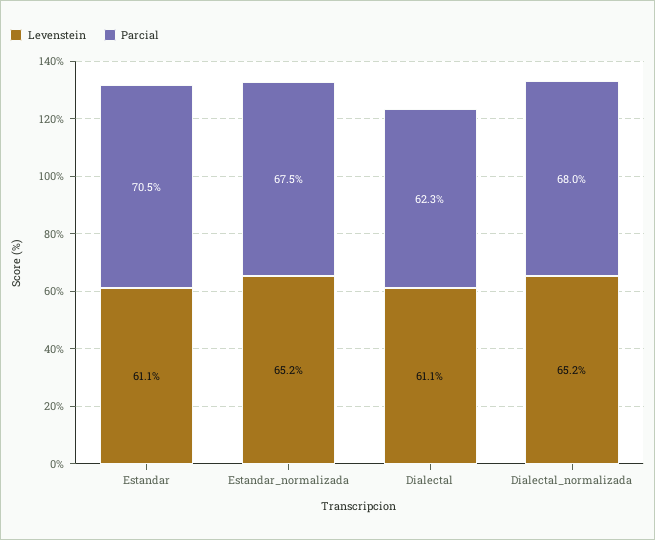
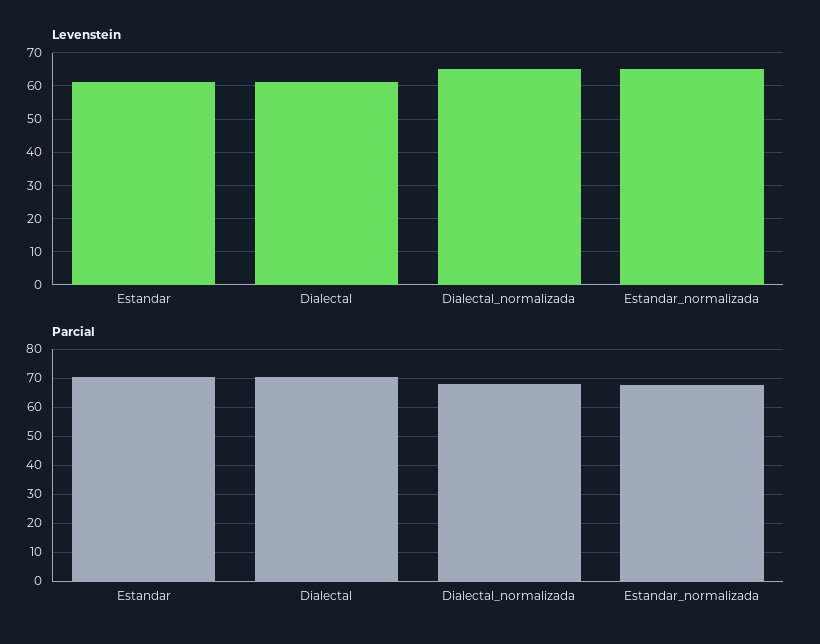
  {
    "Levenstein": {
      "Estandar": 61.1,
      "Estandar_normalizada": 65.2,
      "Dialectal": 61.1,
      "Dialectal_normalizada": 65.2
    },
    "Parcial": {
      "Estandar": 70.5,
      "Estandar_normalizada": 67.5,
-     "Dialectal": 62.3,
+     "Dialectal": 70,
      "Dialectal_normalizada": 68
    }
  }

